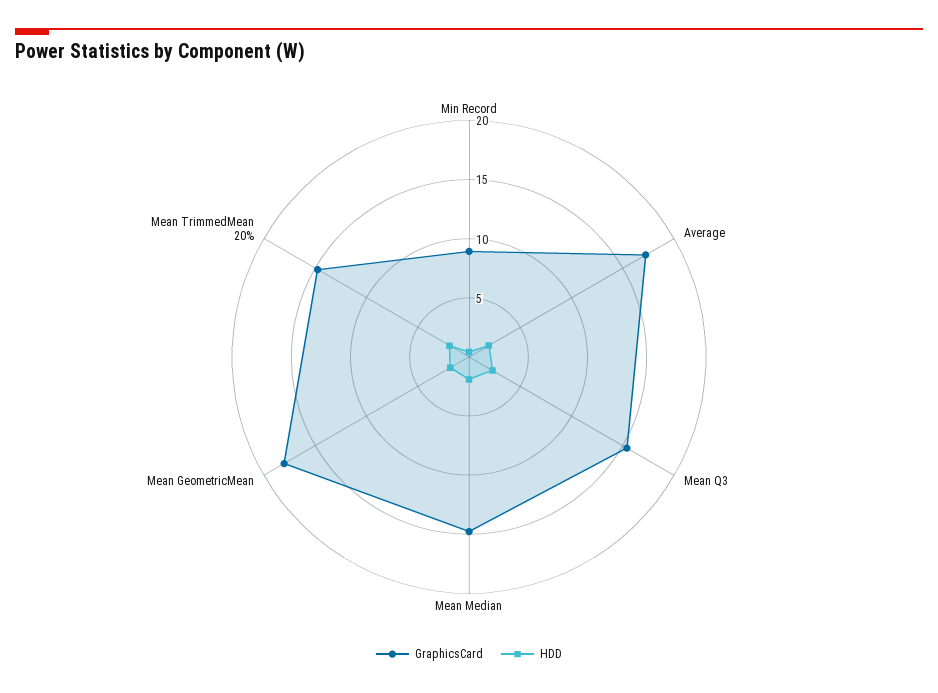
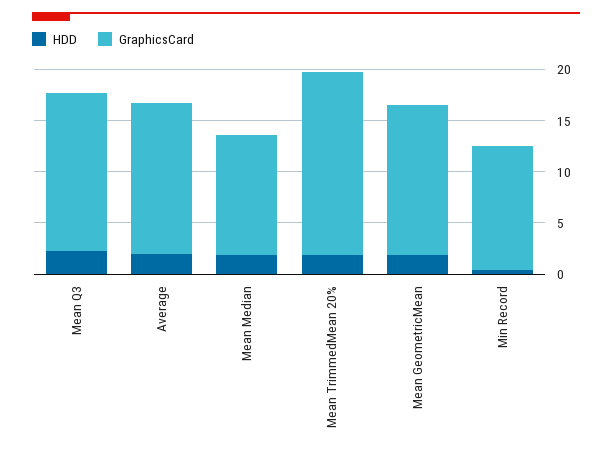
  {
    "GraphicsCard": {
-     "Min Record": 9,
+     "Min Record": 12,
-     "Average": 17,
+     "Average": 15,
      "Mean Q3": 15,
-     "Mean Median": 15,
+     "Mean Median": 12,
-     "Mean GeometricMean": 18,
+     "Mean GeometricMean": 15,
-     "Mean TrimmedMean 20%": 15
+     "Mean TrimmedMean 20%": 18
    },
    "HDD": {
      "Min Record": 0,
      "Average": 2,
      "Mean Q3": 2,
      "Mean Median": 2,
      "Mean GeometricMean": 2,
      "Mean TrimmedMean 20%": 2
    }
  }

